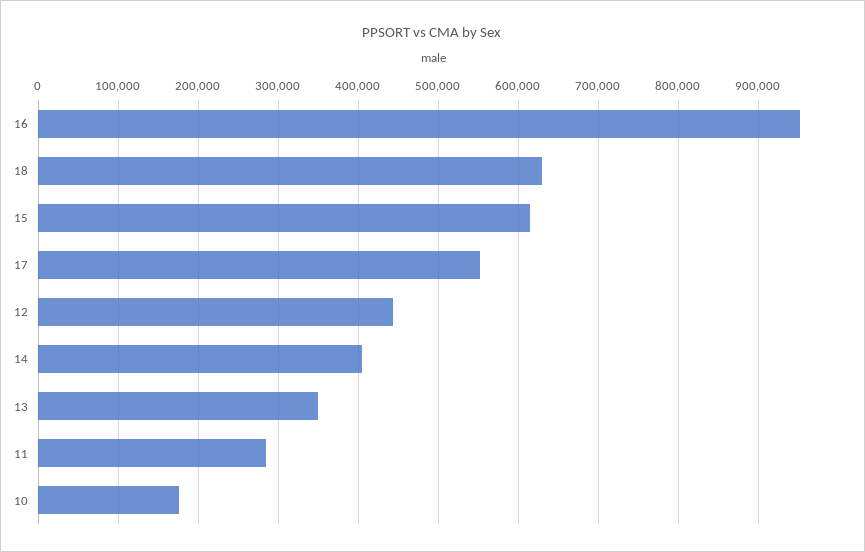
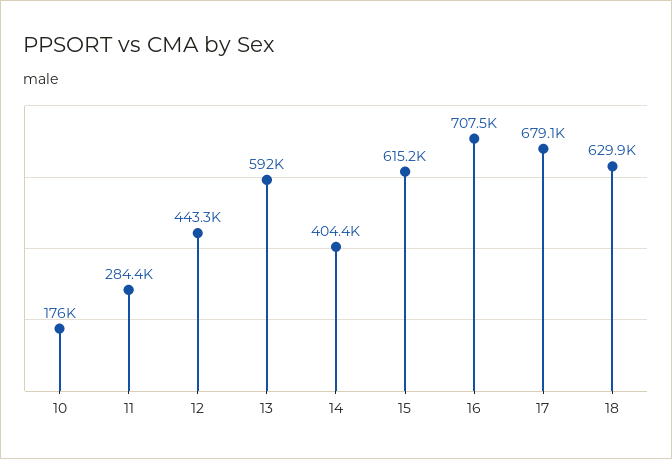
  {
-   "16": 950000,
+   "16": 707500,
    "18": 629900,
    "15": 615200,
-   "17": 550000,
+   "17": 679100,
    "12": 443300,
    "14": 404400,
-   "13": 350000,
+   "13": 592000,
    "11": 284400,
    "10": 176000
  }

